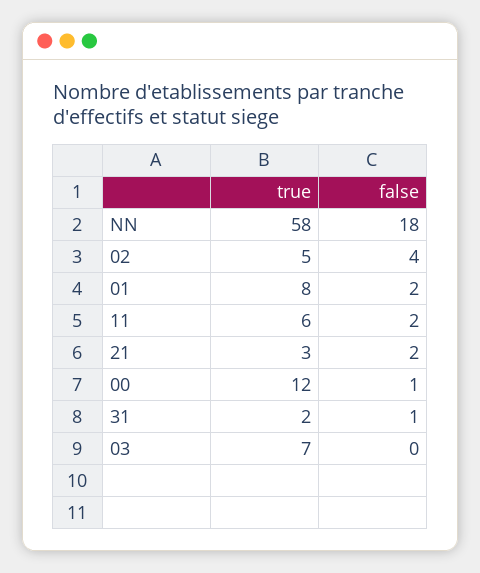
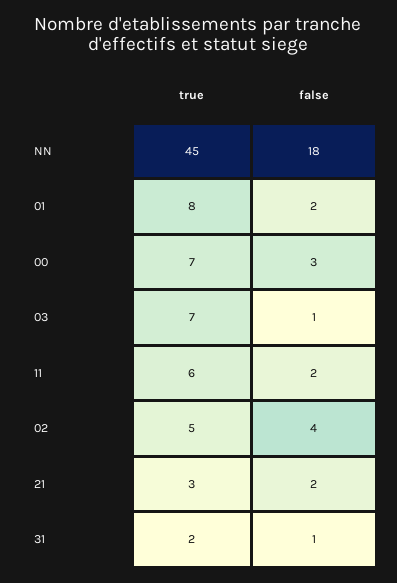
  {
    "true": {
-     "NN": 58,
+     "NN": 45,
      "02": 5,
      "01": 8,
      "11": 6,
      "21": 3,
-     "00": 12,
+     "00": 7,
      "31": 2,
      "03": 7
    },
    "false": {
      "NN": 18,
      "02": 4,
      "01": 2,
      "11": 2,
      "21": 2,
-     "00": 1,
+     "00": 3,
      "31": 1,
-     "03": 0
+     "03": 1
    }
  }

